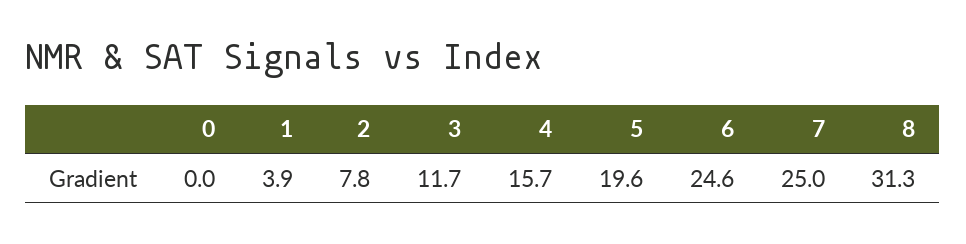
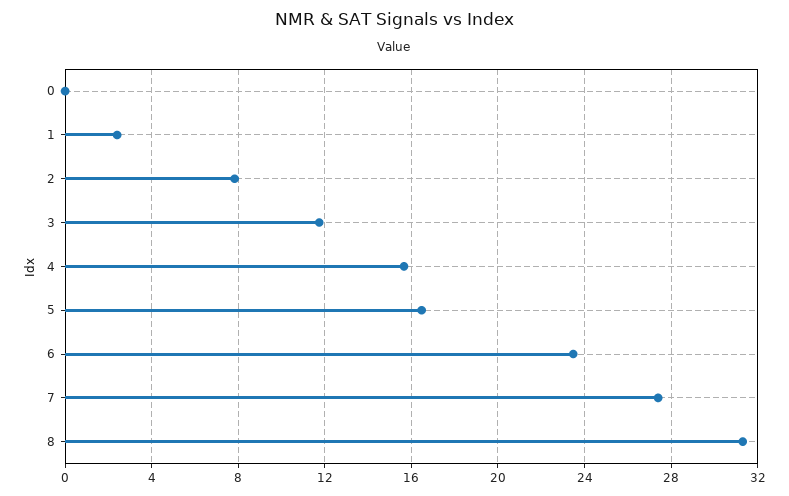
  {
    "0": 0,
-   "1": 3.9,
+   "1": 2.5,
    "2": 7.8,
    "3": 11.7,
    "4": 15.7,
-   "5": 19.6,
+   "5": 16.5,
-   "6": 24.6,
+   "6": 23.5,
-   "7": 25,
+   "7": 27.5,
    "8": 31.3
  }

